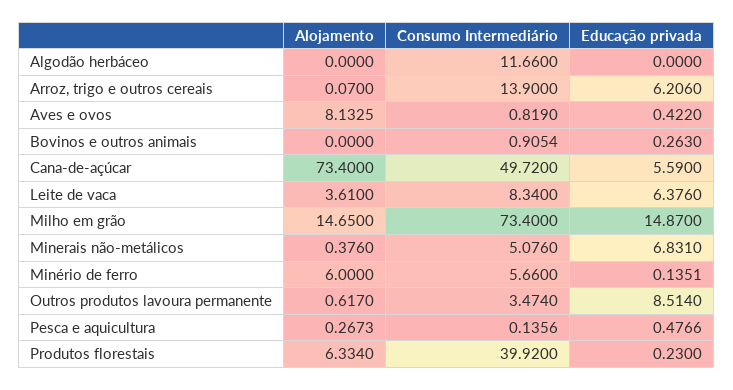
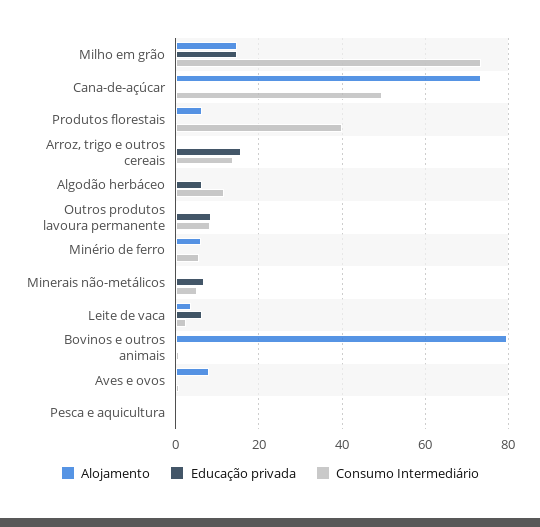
  {
    "Alojamento": {
      "Algodão herbáceo": 0,
      "Arroz, trigo e outros cereais": 0.07,
      "Aves e ovos": 8.1325,
-     "Bovinos e outros animais": 0,
+     "Bovinos e outros animais": 80,
      "Cana-de-açúcar": 73.4,
      "Leite de vaca": 3.61,
      "Milho em grão": 14.65,
      "Minerais não-metálicos": 0.376,
      "Minério de ferro": 6,
      "Outros produtos lavoura permanente": 0.617,
      "Pesca e aquicultura": 0.2673,
      "Produtos florestais": 6.334
    },
    "Consumo Intermediário": {
      "Algodão herbáceo": 11.66,
      "Arroz, trigo e outros cereais": 13.9,
      "Aves e ovos": 0.819,
      "Bovinos e outros animais": 0.9054,
      "Cana-de-açúcar": 49.72,
-     "Leite de vaca": 8.34,
+     "Leite de vaca": 2,
      "Milho em grão": 73.4,
      "Minerais não-metálicos": 5.076,
      "Minério de ferro": 5.66,
-     "Outros produtos lavoura permanente": 3.474,
+     "Outros produtos lavoura permanente": 8,
      "Pesca e aquicultura": 0.1356,
      "Produtos florestais": 39.92
    },
    "Educação privada": {
-     "Algodão herbáceo": 0,
+     "Algodão herbáceo": 6,
-     "Arroz, trigo e outros cereais": 6.206,
+     "Arroz, trigo e outros cereais": 16,
      "Aves e ovos": 0.422,
      "Bovinos e outros animais": 0.263,
-     "Cana-de-açúcar": 5.59,
+     "Cana-de-açúcar": 0,
      "Leite de vaca": 6.376,
      "Milho em grão": 14.87,
      "Minerais não-metálicos": 6.831,
      "Minério de ferro": 0.1351,
      "Outros produtos lavoura permanente": 8.514,
      "Pesca e aquicultura": 0.4766,
      "Produtos florestais": 0.23
    }
  }

